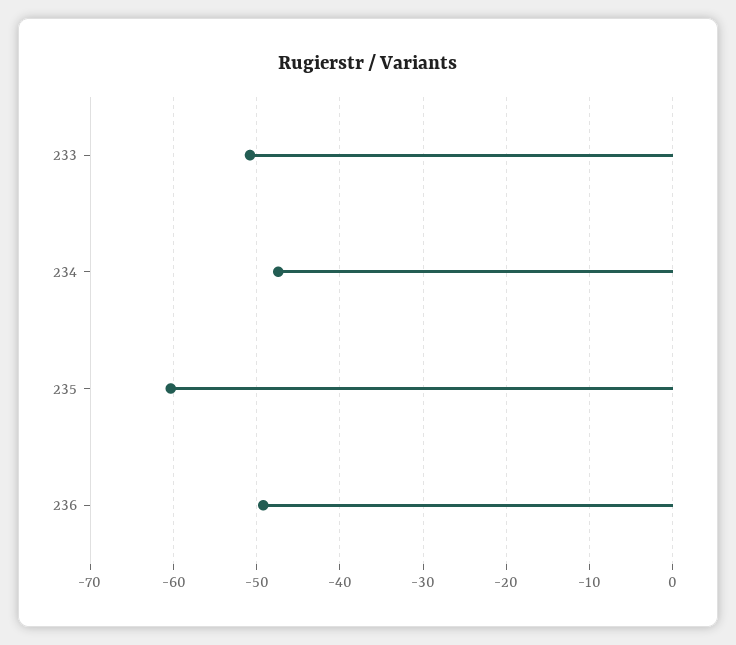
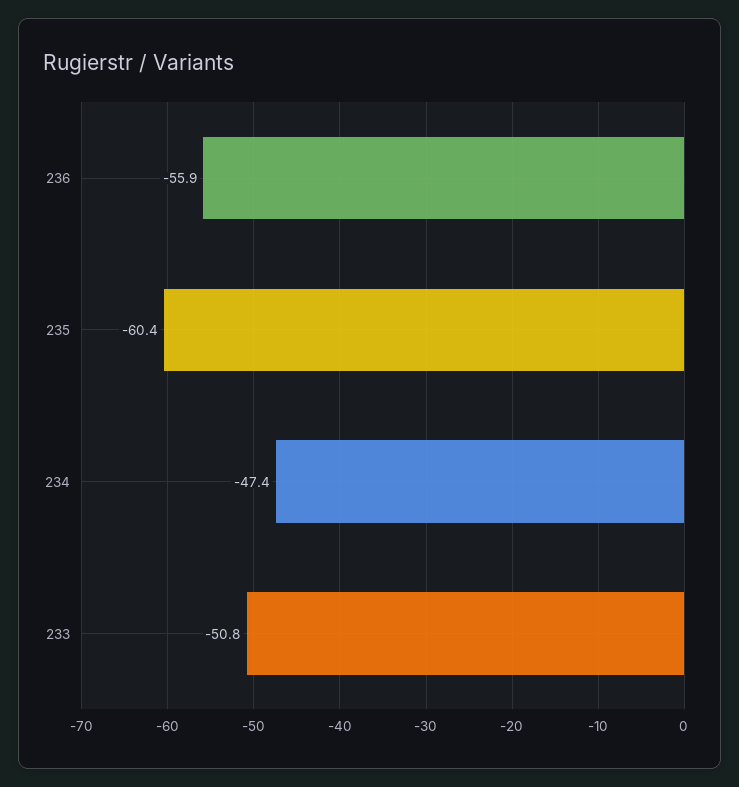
  {
    "233": -50.8,
    "234": -47.4,
    "235": -60.4,
-   "236": -49
+   "236": -55.9
  }

